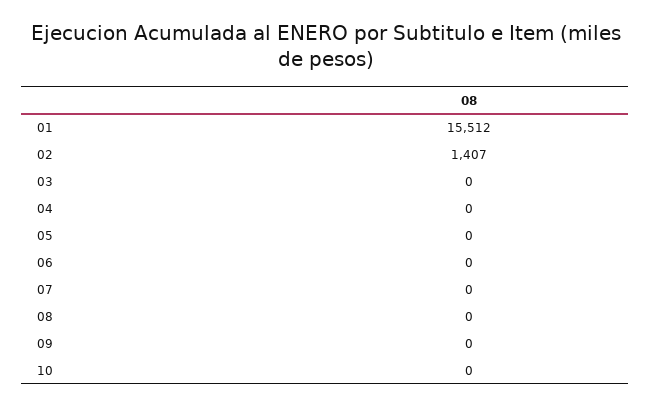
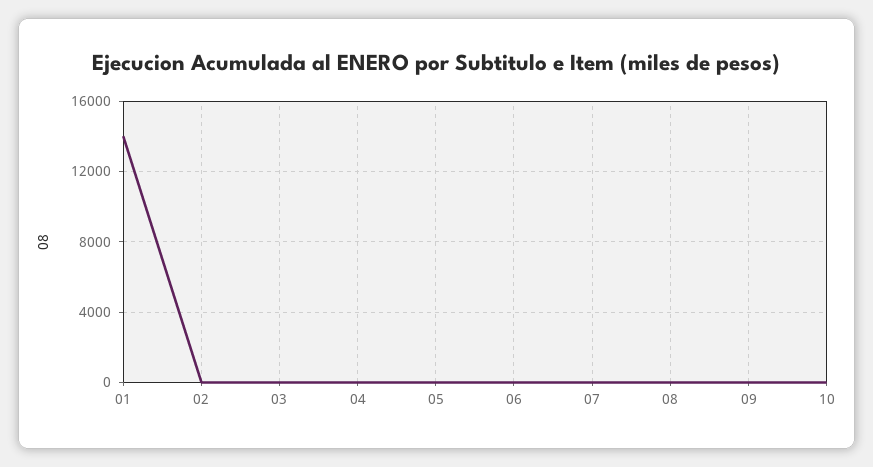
  {
-   "01": 15512,
+   "01": 14000,
-   "02": 1407,
+   "02": 0,
    "03": 0,
    "04": 0,
    "05": 0,
    "06": 0,
    "07": 0,
    "08": 0,
    "09": 0,
    "10": 0
  }

